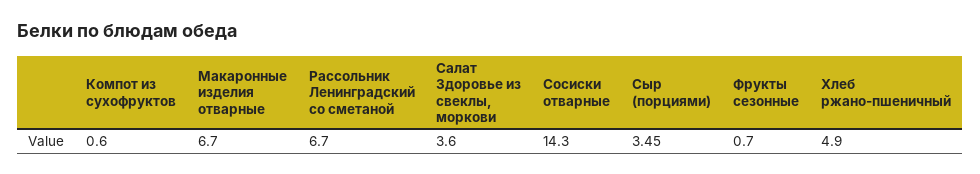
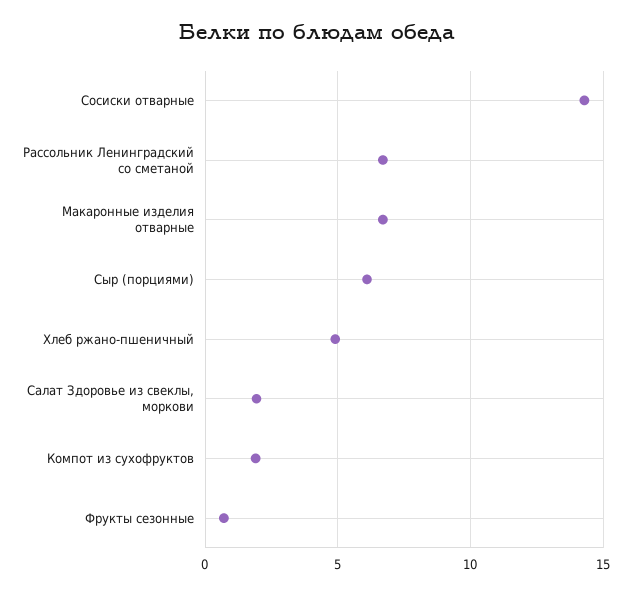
  {
-   "Компот из сухофруктов": 0.6,
+   "Компот из сухофруктов": 2,
    "Макаронные изделия отварные": 6.7,
    "Рассольник Ленинградский со сметаной": 6.7,
-   "Салат Здоровье из свеклы, моркови": 3.6,
+   "Салат Здоровье из свеклы, моркови": 2,
    "Сосиски отварные": 14.3,
-   "Сыр (порциями)": 3.45,
+   "Сыр (порциями)": 6,
    "Фрукты сезонные": 0.7,
    "Хлеб ржано-пшеничный": 4.9
  }

